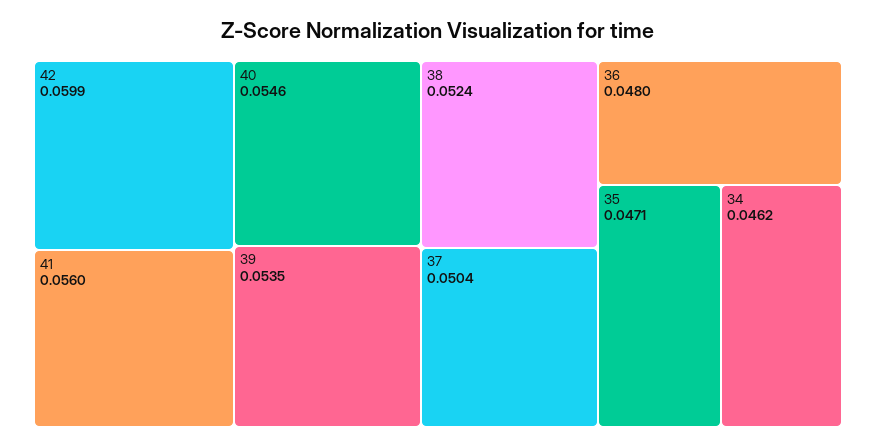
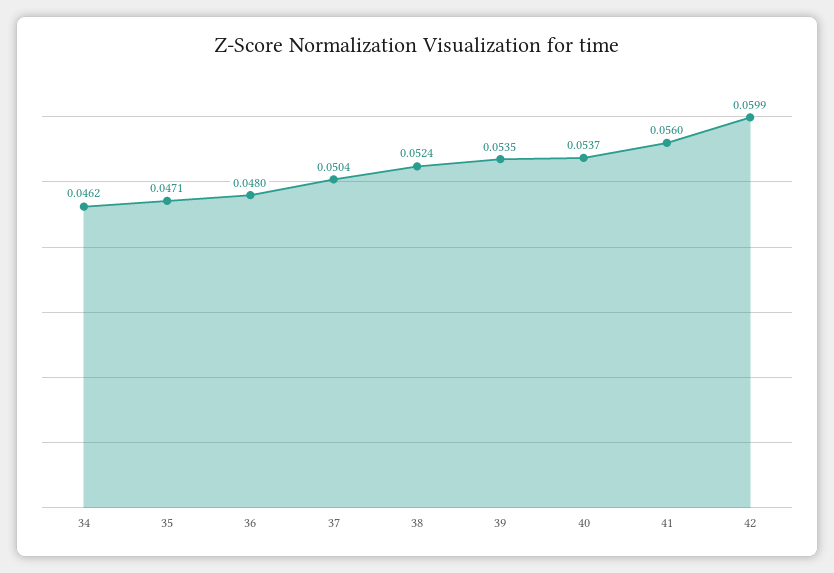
  {
    "42": 0.0599,
    "41": 0.056,
-   "40": 0.0546,
+   "40": 0.0537,
    "39": 0.0535,
    "38": 0.0524,
    "37": 0.0504,
    "36": 0.048,
    "35": 0.0471,
    "34": 0.0462
  }

